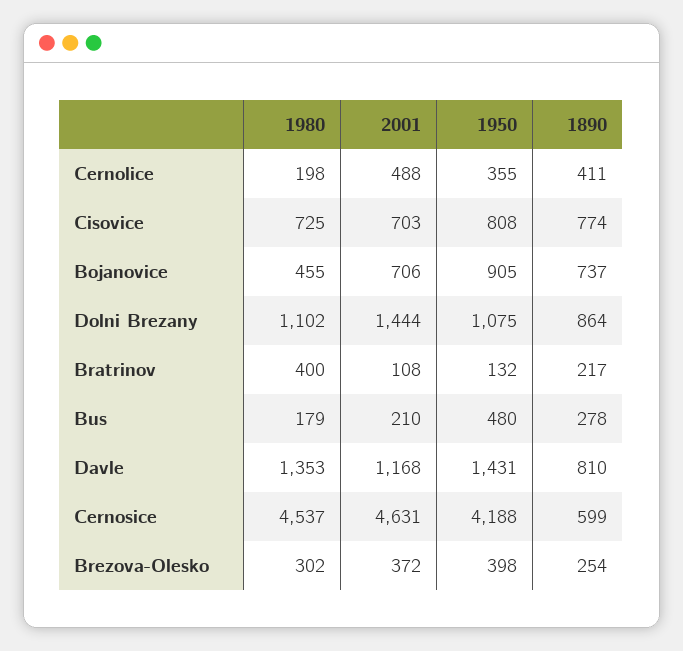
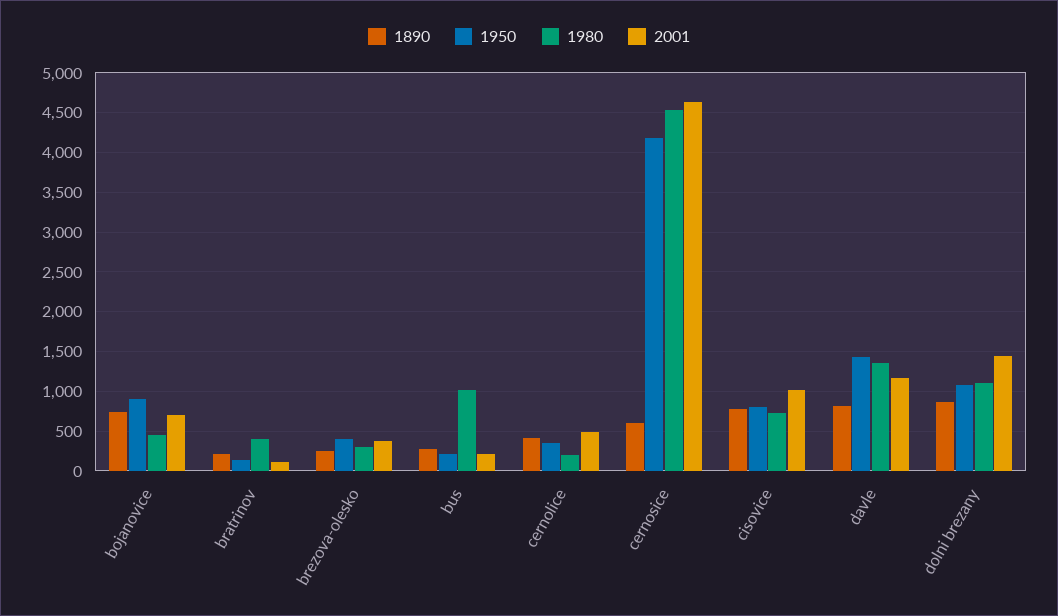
  {
    "1980": {
      "Cernolice": 198,
      "Cisovice": 725,
      "Bojanovice": 455,
      "Dolni Brezany": 1102,
      "Bratrinov": 400,
-     "Bus": 179,
+     "Bus": 1000,
      "Davle": 1353,
      "Cernosice": 4537,
      "Brezova-Olesko": 302
    },
    "2001": {
      "Cernolice": 488,
-     "Cisovice": 703,
+     "Cisovice": 1000,
      "Bojanovice": 706,
      "Dolni Brezany": 1444,
      "Bratrinov": 108,
      "Bus": 210,
      "Davle": 1168,
      "Cernosice": 4631,
      "Brezova-Olesko": 372
    },
    "1950": {
      "Cernolice": 355,
      "Cisovice": 808,
      "Bojanovice": 905,
      "Dolni Brezany": 1075,
      "Bratrinov": 132,
-     "Bus": 480,
+     "Bus": 200,
      "Davle": 1431,
      "Cernosice": 4188,
      "Brezova-Olesko": 398
    },
    "1890": {
      "Cernolice": 411,
      "Cisovice": 774,
      "Bojanovice": 737,
      "Dolni Brezany": 864,
      "Bratrinov": 217,
      "Bus": 278,
      "Davle": 810,
      "Cernosice": 599,
      "Brezova-Olesko": 254
    }
  }

